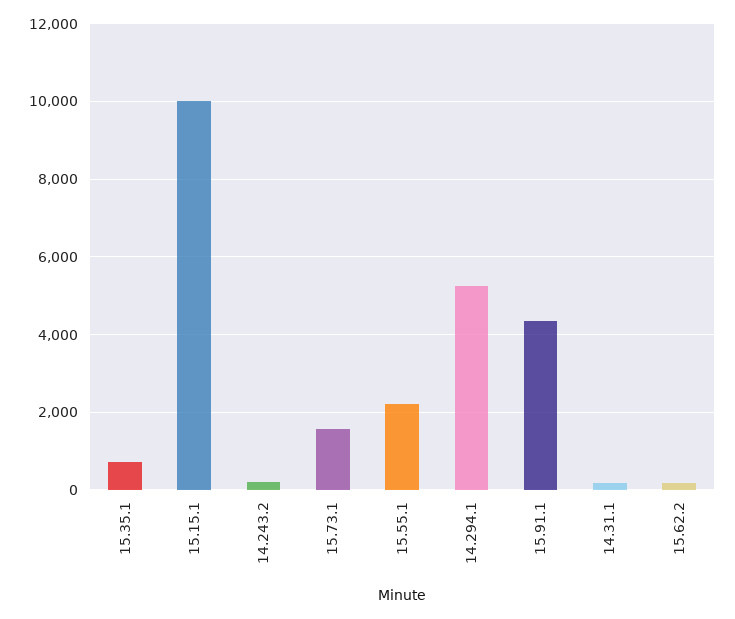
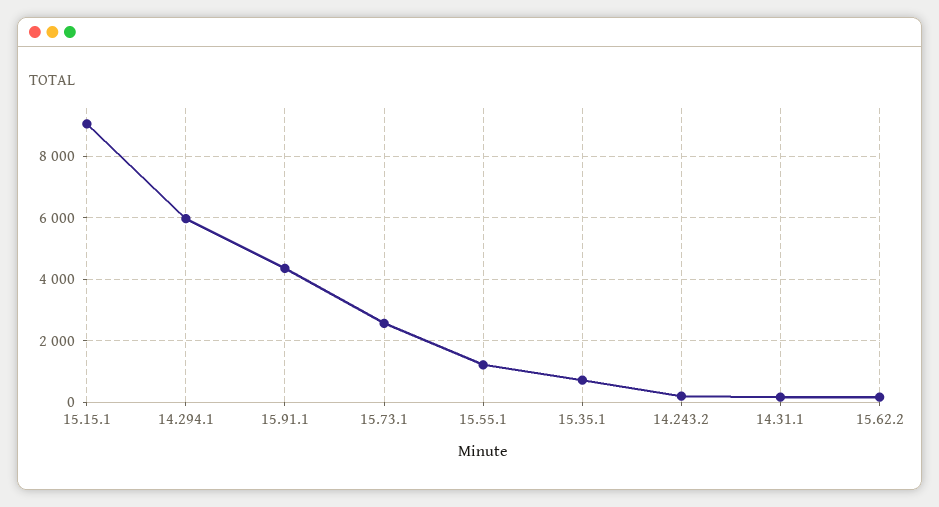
  {
    "15.35.1": 800,
-   "15.15.1": 10000,
+   "15.15.1": 9000,
    "14.243.2": 200,
-   "15.73.1": 1600,
+   "15.73.1": 2600,
-   "15.55.1": 2200,
+   "15.55.1": 1200,
-   "14.294.1": 5200,
+   "14.294.1": 6000,
    "15.91.1": 4400,
    "14.31.1": 200,
    "15.62.2": 200
  }

